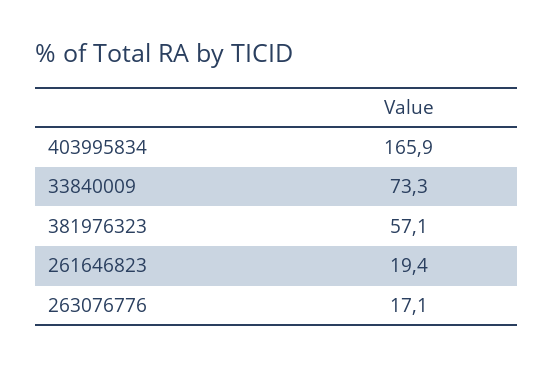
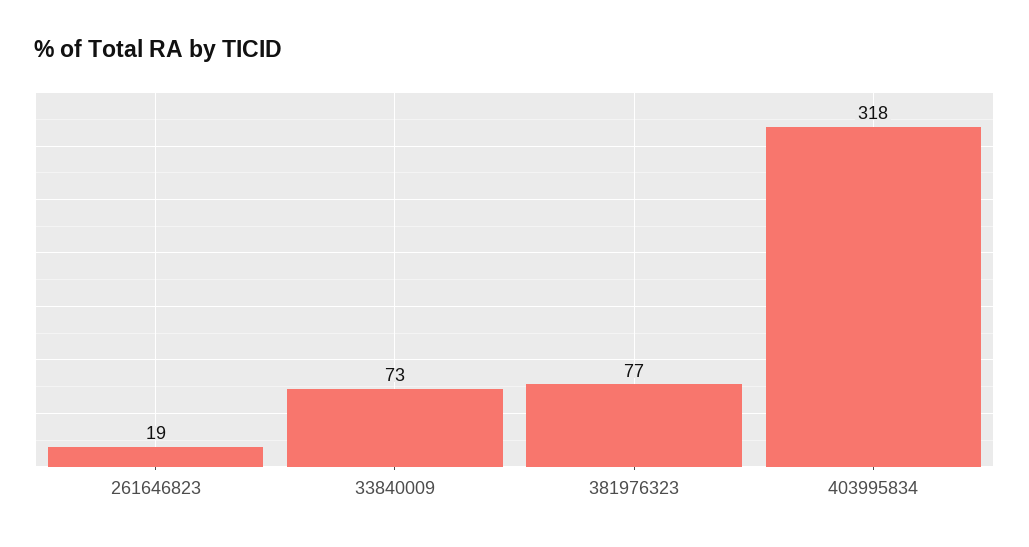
  {
-   "403995834": 165.9,
+   "403995834": 318,
    "33840009": 73.3,
-   "381976323": 57.1,
+   "381976323": 77,
-   "261646823": 19.4,
+   "261646823": 19.4
-   "263076776": 17.1
  }

